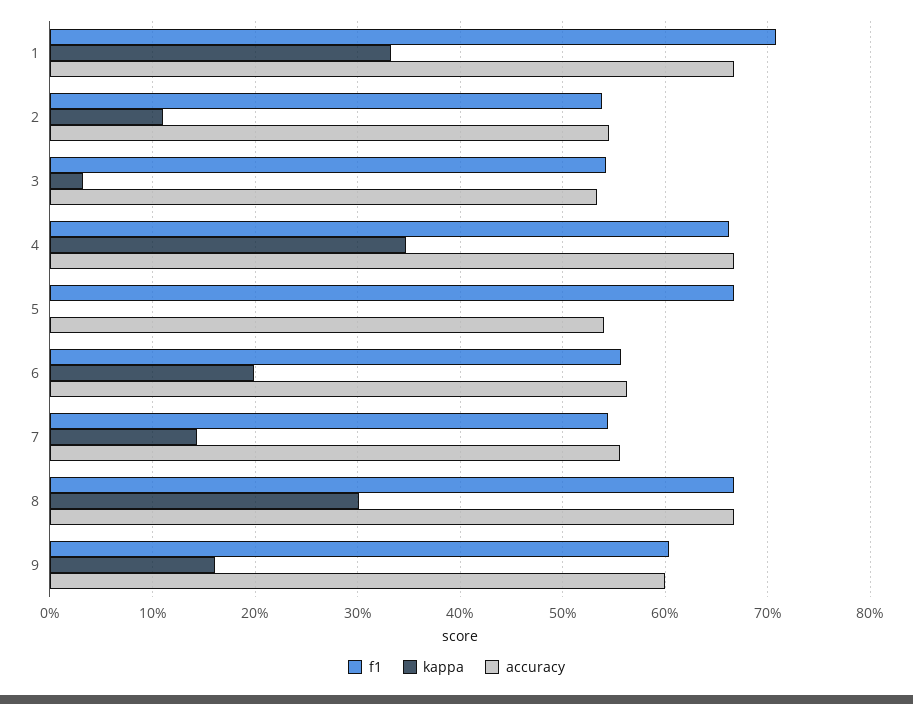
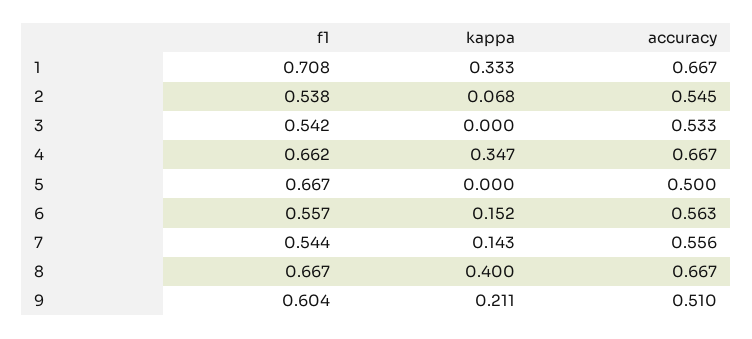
  {
    "f1": {
      "1": 0.708,
      "2": 0.538,
      "3": 0.542,
      "4": 0.662,
      "5": 0.667,
      "6": 0.557,
      "7": 0.544,
      "8": 0.667,
      "9": 0.604
    },
    "kappa": {
      "1": 0.333,
-     "2": 0.11,
+     "2": 0.068,
-     "3": 0.03,
+     "3": 0,
      "4": 0.347,
      "5": 0,
-     "6": 0.2,
+     "6": 0.152,
      "7": 0.143,
-     "8": 0.3,
+     "8": 0.4,
-     "9": 0.16
+     "9": 0.211
    },
    "accuracy": {
      "1": 0.667,
      "2": 0.545,
      "3": 0.533,
      "4": 0.667,
-     "5": 0.54,
+     "5": 0.5,
      "6": 0.563,
      "7": 0.556,
      "8": 0.667,
-     "9": 0.6
+     "9": 0.51
    }
  }

